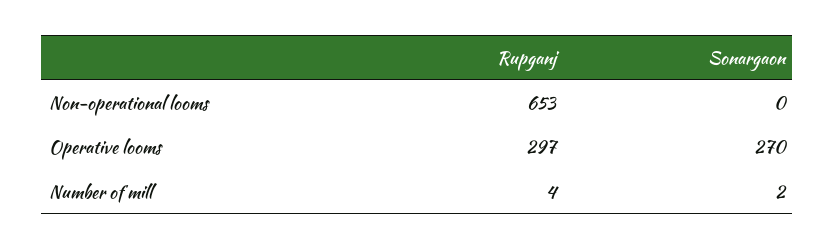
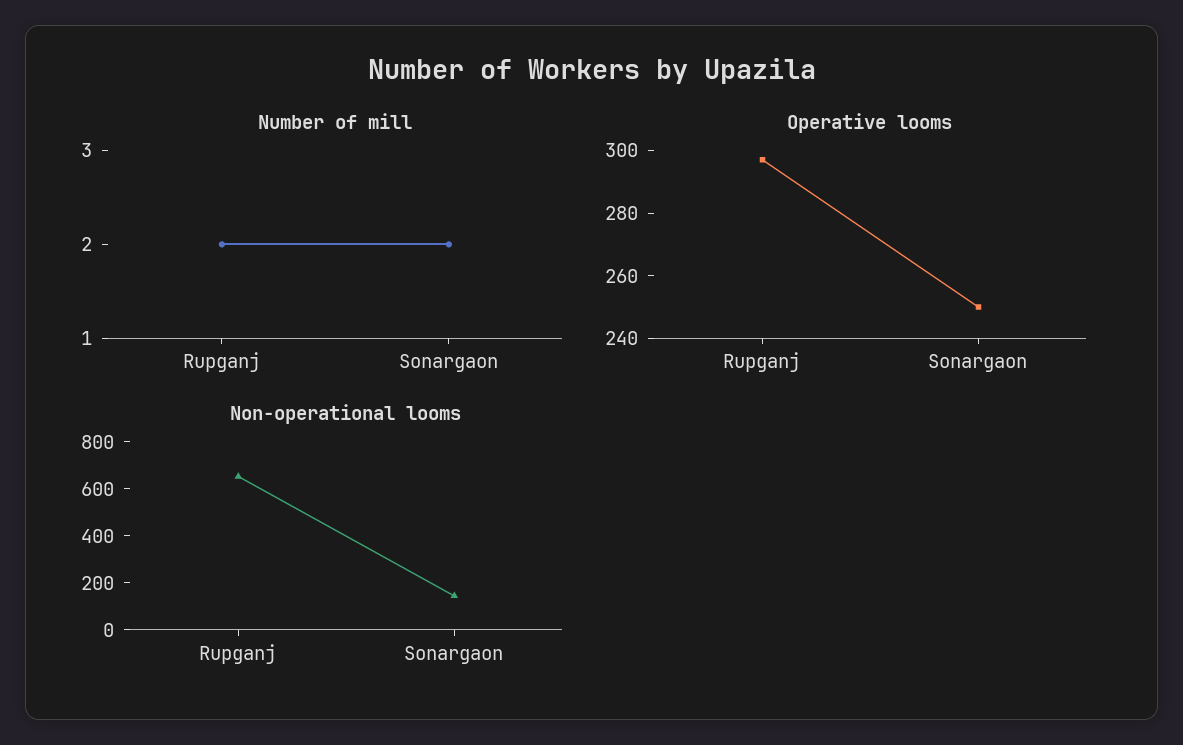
  {
    "Non-operational looms": {
      "Rupganj": 653,
-     "Sonargaon": 0
+     "Sonargaon": 150
    },
    "Operative looms": {
      "Rupganj": 297,
-     "Sonargaon": 270
+     "Sonargaon": 250
    },
    "Number of mill": {
-     "Rupganj": 4,
+     "Rupganj": 2,
      "Sonargaon": 2
    }
  }

